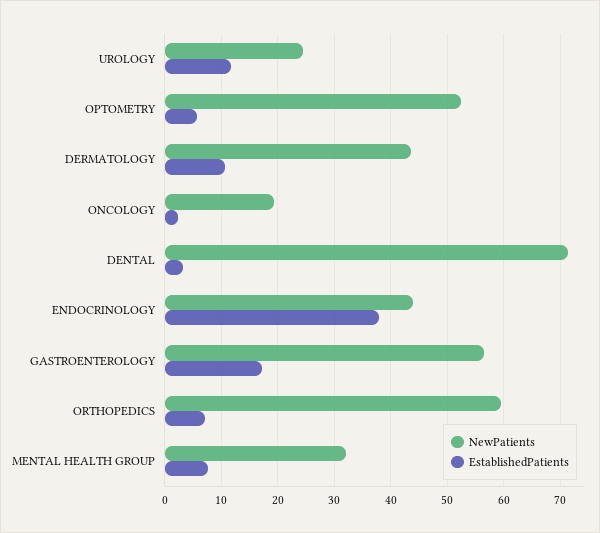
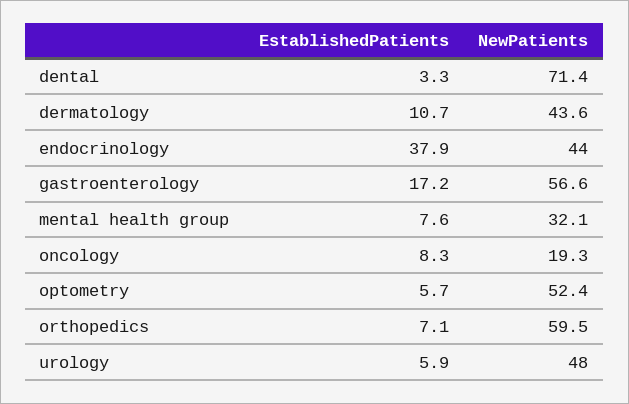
  {
    "NewPatients": {
-     "UROLOGY": 24,
+     "UROLOGY": 48,
      "OPTOMETRY": 52.4,
      "DERMATOLOGY": 43.6,
      "ONCOLOGY": 19.3,
      "DENTAL": 71.4,
      "ENDOCRINOLOGY": 44,
      "GASTROENTEROLOGY": 56.6,
      "ORTHOPEDICS": 59.5,
      "MENTAL HEALTH GROUP": 32.1
    },
    "EstablishedPatients": {
-     "UROLOGY": 12,
+     "UROLOGY": 5.9,
      "OPTOMETRY": 5.7,
      "DERMATOLOGY": 10.7,
-     "ONCOLOGY": 2,
+     "ONCOLOGY": 8.3,
      "DENTAL": 3.3,
      "ENDOCRINOLOGY": 37.9,
      "GASTROENTEROLOGY": 17.2,
      "ORTHOPEDICS": 7.1,
      "MENTAL HEALTH GROUP": 7.6
    }
  }

